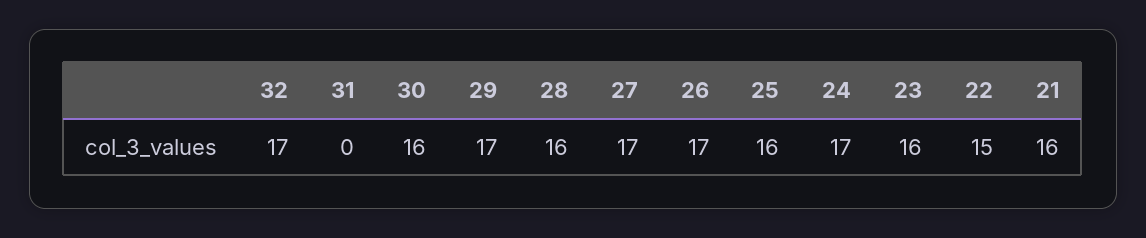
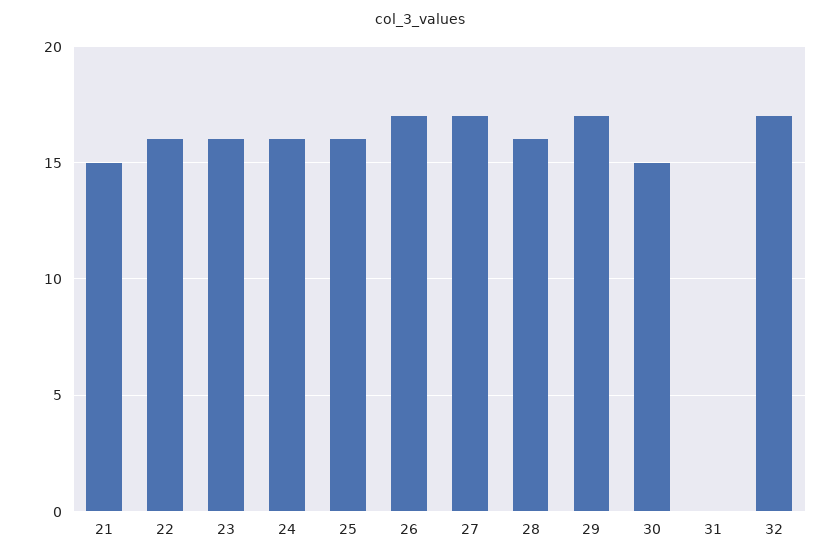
  {
    "32": 17,
    "31": 0,
-   "30": 16,
+   "30": 15,
    "29": 17,
    "28": 16,
    "27": 17,
    "26": 17,
    "25": 16,
-   "24": 17,
+   "24": 16,
    "23": 16,
-   "22": 15,
+   "22": 16,
-   "21": 16
+   "21": 15
  }

